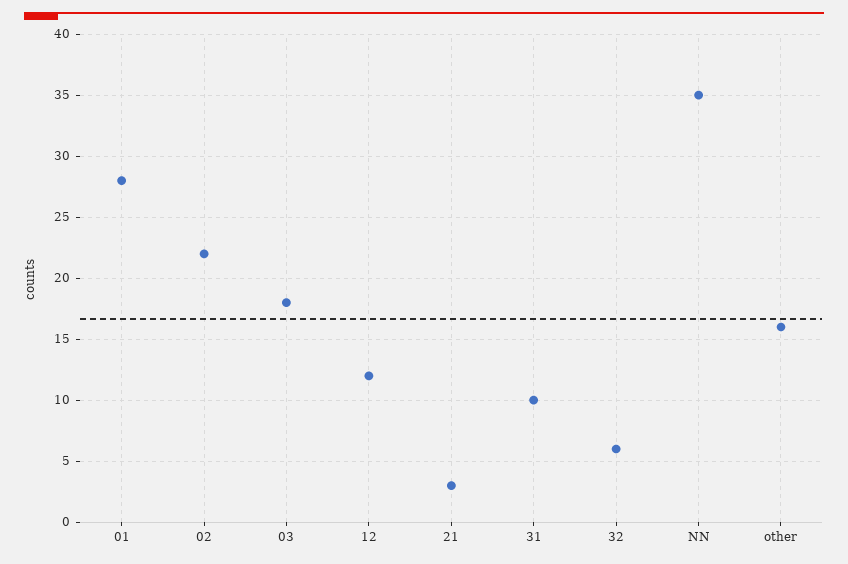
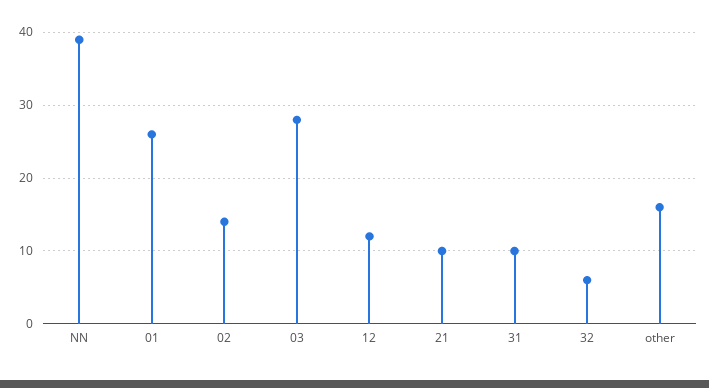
  {
-   "01": 28,
+   "01": 26,
-   "02": 22,
+   "02": 14,
-   "03": 18,
+   "03": 28,
    "12": 12,
-   "21": 3,
+   "21": 10,
    "31": 10,
    "32": 6,
-   "NN": 35,
+   "NN": 39,
    "other": 16
  }

